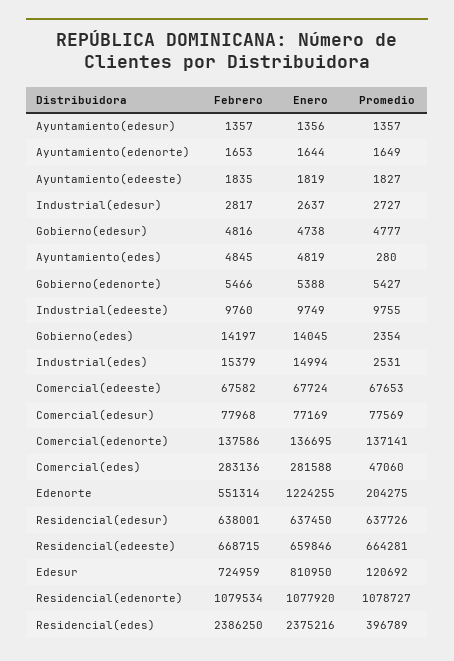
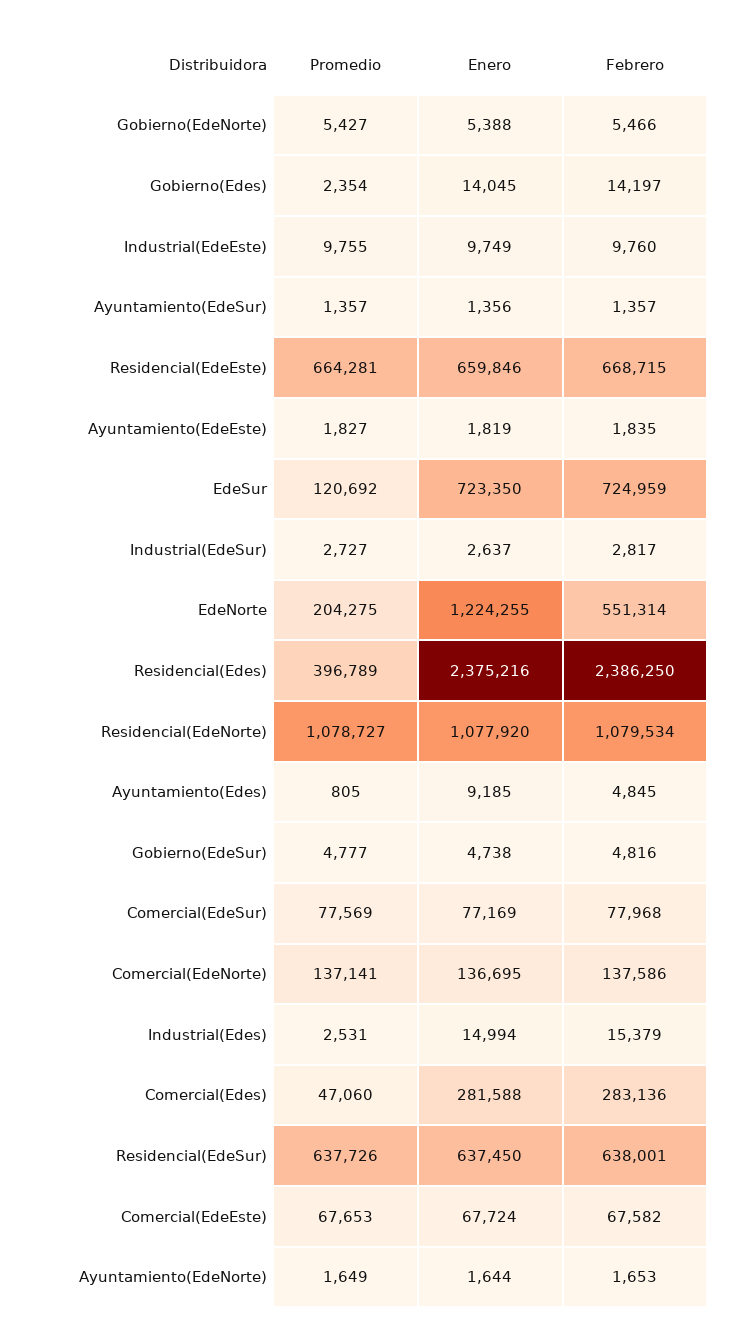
  {
    "Febrero": {
      "Ayuntamiento(edesur)": 1357,
      "Ayuntamiento(edenorte)": 1653,
      "Ayuntamiento(edeeste)": 1835,
      "Industrial(edesur)": 2817,
      "Gobierno(edesur)": 4816,
      "Ayuntamiento(edes)": 4845,
      "Gobierno(edenorte)": 5466,
      "Industrial(edeeste)": 9760,
      "Gobierno(edes)": 14197,
      "Industrial(edes)": 15379,
      "Comercial(edeeste)": 67582,
      "Comercial(edesur)": 77968,
      "Comercial(edenorte)": 137586,
      "Comercial(edes)": 283136,
      "Edenorte": 551314,
      "Residencial(edesur)": 638001,
      "Residencial(edeeste)": 668715,
      "Edesur": 724959,
      "Residencial(edenorte)": 1079534,
      "Residencial(edes)": 2386250
    },
    "Enero": {
      "Ayuntamiento(edesur)": 1356,
      "Ayuntamiento(edenorte)": 1644,
      "Ayuntamiento(edeeste)": 1819,
      "Industrial(edesur)": 2637,
      "Gobierno(edesur)": 4738,
-     "Ayuntamiento(edes)": 4819,
+     "Ayuntamiento(edes)": 9185,
      "Gobierno(edenorte)": 5388,
      "Industrial(edeeste)": 9749,
      "Gobierno(edes)": 14045,
      "Industrial(edes)": 14994,
      "Comercial(edeeste)": 67724,
      "Comercial(edesur)": 77169,
      "Comercial(edenorte)": 136695,
      "Comercial(edes)": 281588,
      "Edenorte": 1224255,
      "Residencial(edesur)": 637450,
      "Residencial(edeeste)": 659846,
-     "Edesur": 810950,
+     "Edesur": 723350,
      "Residencial(edenorte)": 1077920,
      "Residencial(edes)": 2375216
    },
    "Promedio": {
      "Ayuntamiento(edesur)": 1357,
      "Ayuntamiento(edenorte)": 1649,
      "Ayuntamiento(edeeste)": 1827,
      "Industrial(edesur)": 2727,
      "Gobierno(edesur)": 4777,
-     "Ayuntamiento(edes)": 280,
+     "Ayuntamiento(edes)": 805,
      "Gobierno(edenorte)": 5427,
      "Industrial(edeeste)": 9755,
      "Gobierno(edes)": 2354,
      "Industrial(edes)": 2531,
      "Comercial(edeeste)": 67653,
      "Comercial(edesur)": 77569,
      "Comercial(edenorte)": 137141,
      "Comercial(edes)": 47060,
      "Edenorte": 204275,
      "Residencial(edesur)": 637726,
      "Residencial(edeeste)": 664281,
      "Edesur": 120692,
      "Residencial(edenorte)": 1078727,
      "Residencial(edes)": 396789
    }
  }

